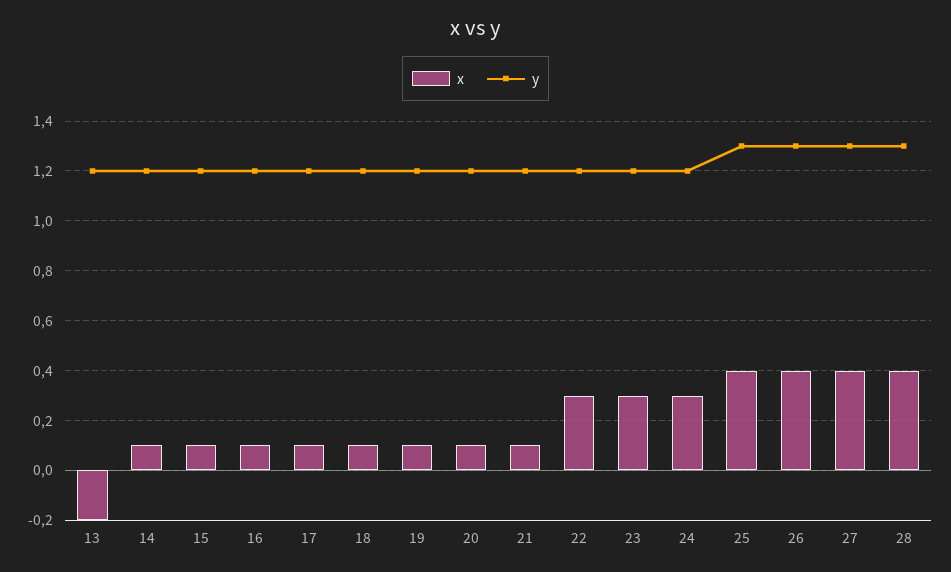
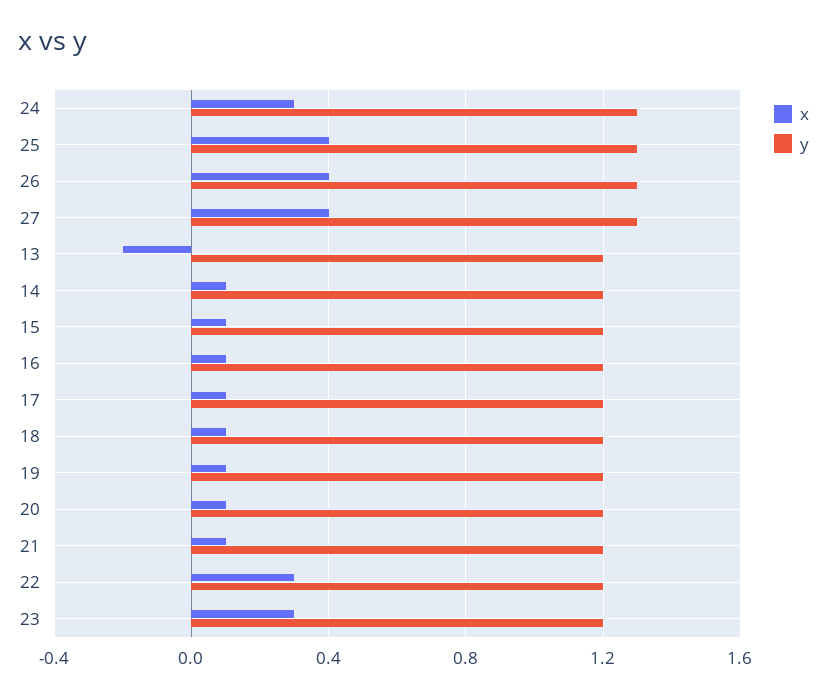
  {
    "x": {
      "13": -0.2,
      "14": 0.1,
      "15": 0.1,
      "16": 0.1,
      "17": 0.1,
      "18": 0.1,
      "19": 0.1,
      "20": 0.1,
      "21": 0.1,
      "22": 0.3,
      "23": 0.3,
      "24": 0.3,
      "25": 0.4,
      "26": 0.4,
-     "27": 0.4,
+     "27": 0.4
-     "28": 0.4
    },
    "y": {
      "13": 1.2,
      "14": 1.2,
      "15": 1.2,
      "16": 1.2,
      "17": 1.2,
      "18": 1.2,
      "19": 1.2,
      "20": 1.2,
      "21": 1.2,
      "22": 1.2,
      "23": 1.2,
-     "24": 1.2,
+     "24": 1.3,
      "25": 1.3,
      "26": 1.3,
-     "27": 1.3,
+     "27": 1.3
-     "28": 1.3
    }
  }

